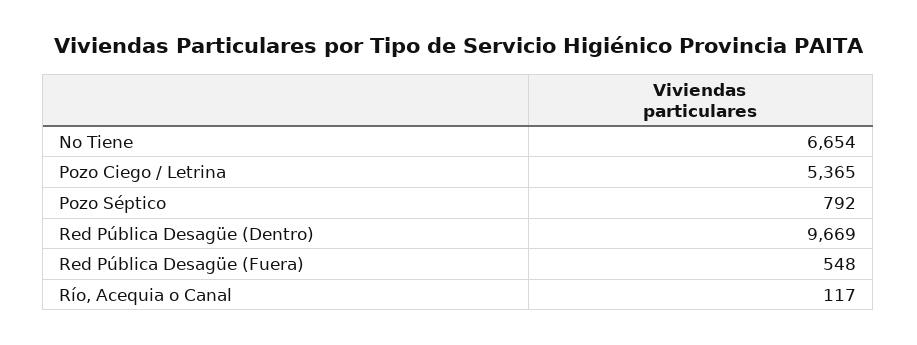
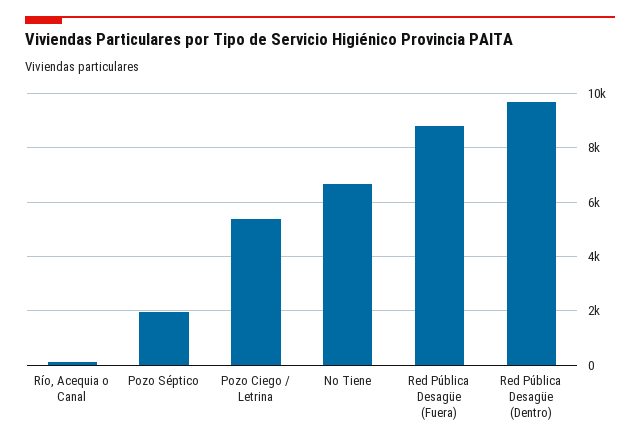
  {
    "No Tiene": 6654,
    "Pozo Ciego / Letrina": 5365,
-   "Pozo Séptico": 792,
+   "Pozo Séptico": 2000,
    "Red Pública Desagüe (Dentro)": 9669,
-   "Red Pública Desagüe (Fuera)": 548,
+   "Red Pública Desagüe (Fuera)": 8750,
    "Río, Acequia o Canal": 117
  }

